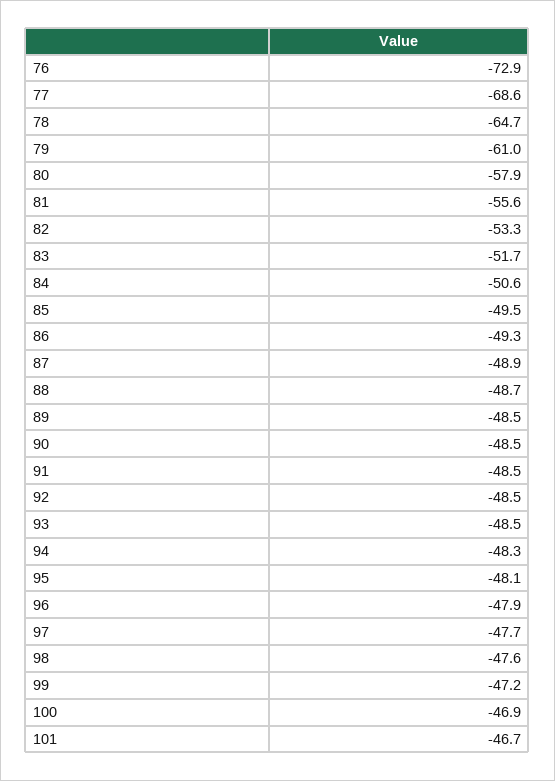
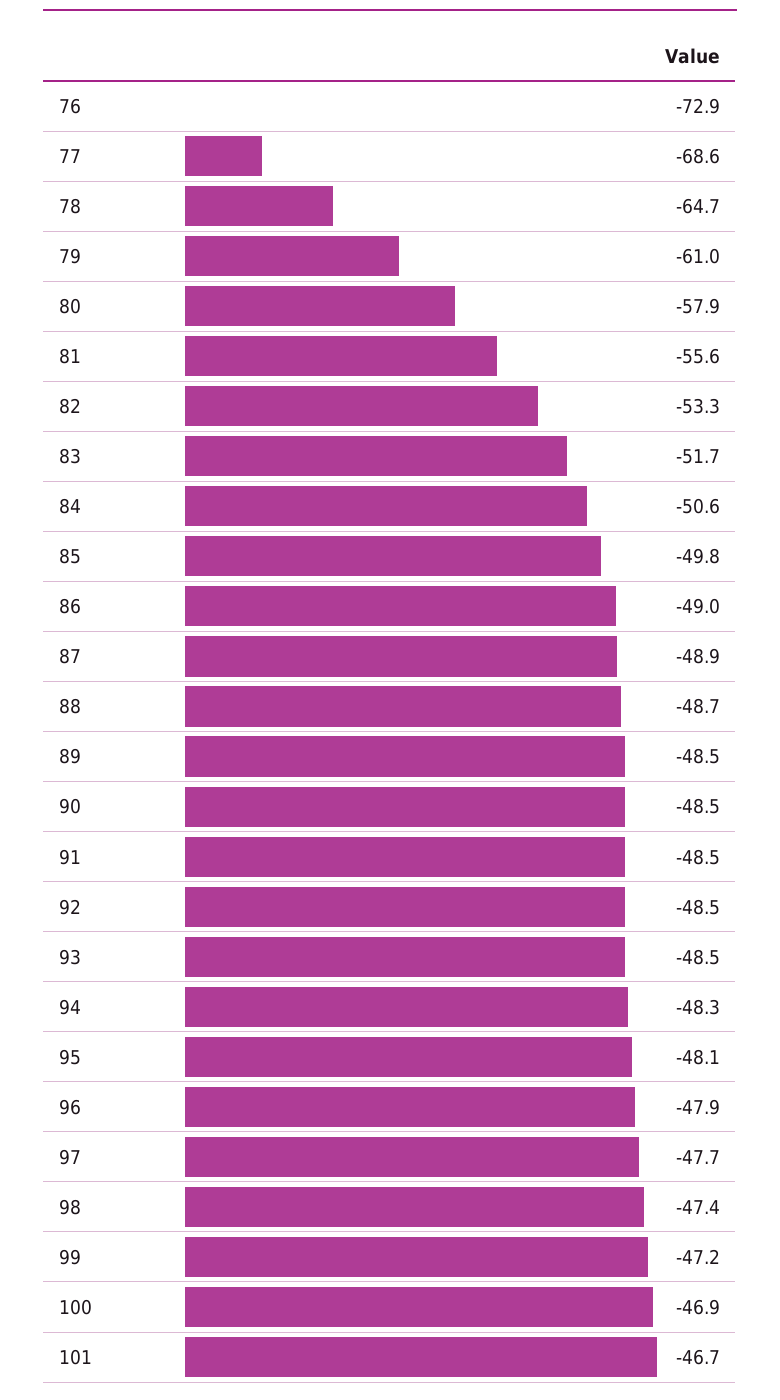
  {
    "76": -72.9,
    "77": -68.6,
    "78": -64.7,
    "79": -61,
    "80": -57.9,
    "81": -55.6,
    "82": -53.3,
    "83": -51.7,
    "84": -50.6,
-   "85": -49.5,
+   "85": -49.8,
-   "86": -49.3,
+   "86": -49,
    "87": -48.9,
    "88": -48.7,
    "89": -48.5,
    "90": -48.5,
    "91": -48.5,
    "92": -48.5,
    "93": -48.5,
    "94": -48.3,
    "95": -48.1,
    "96": -47.9,
    "97": -47.7,
-   "98": -47.6,
+   "98": -47.4,
    "99": -47.2,
    "100": -46.9,
    "101": -46.7
  }

